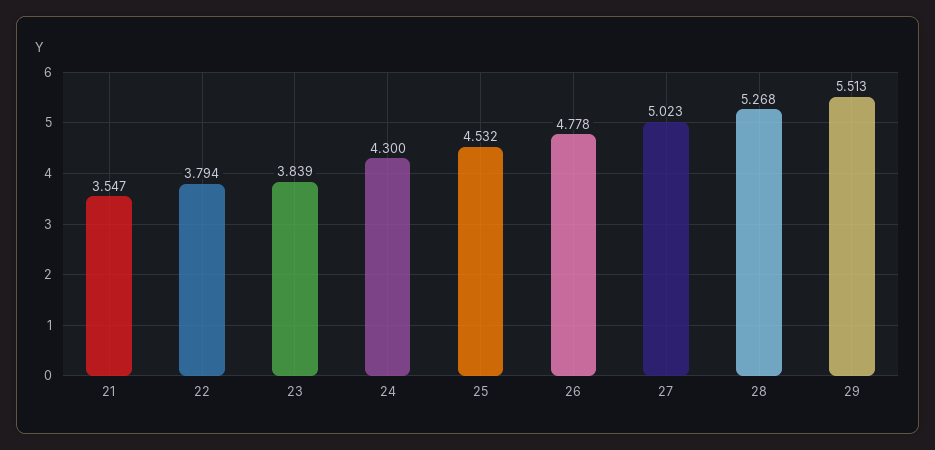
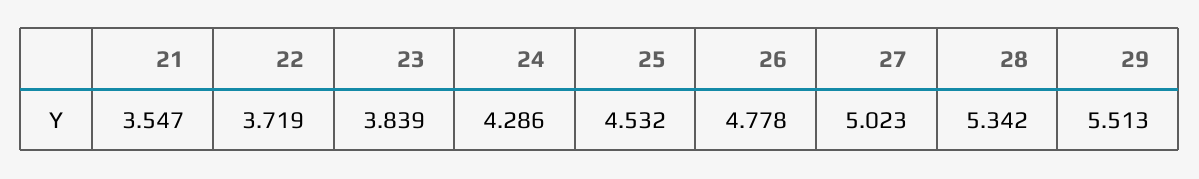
  {
    "21": 3.547,
-   "22": 3.794,
+   "22": 3.719,
    "23": 3.839,
-   "24": 4.3,
+   "24": 4.286,
    "25": 4.532,
    "26": 4.778,
    "27": 5.023,
-   "28": 5.268,
+   "28": 5.342,
    "29": 5.513
  }

